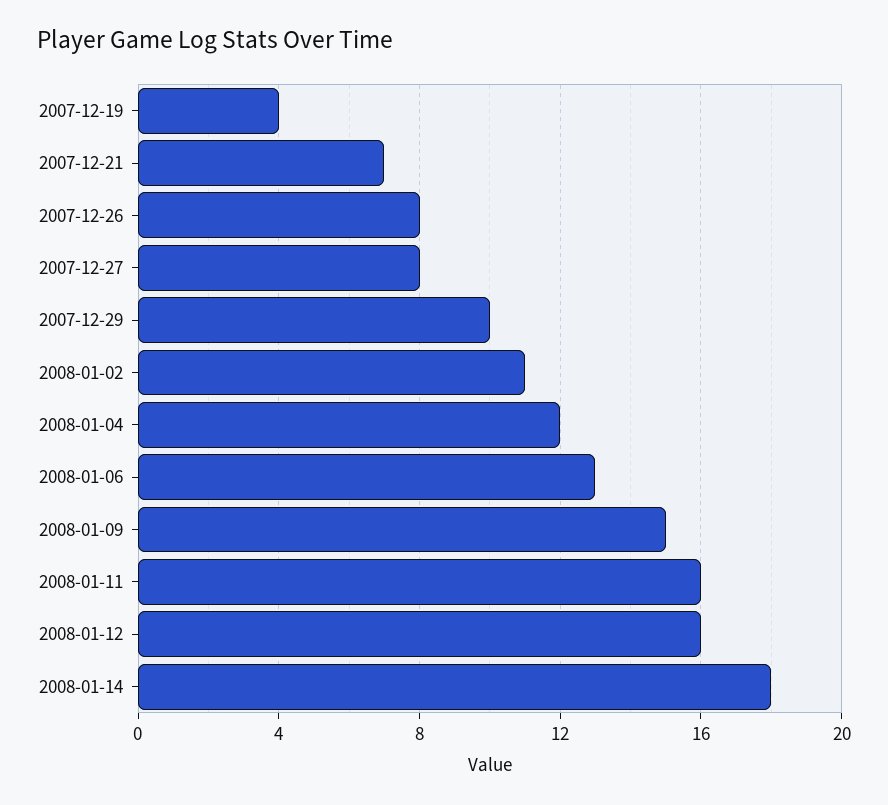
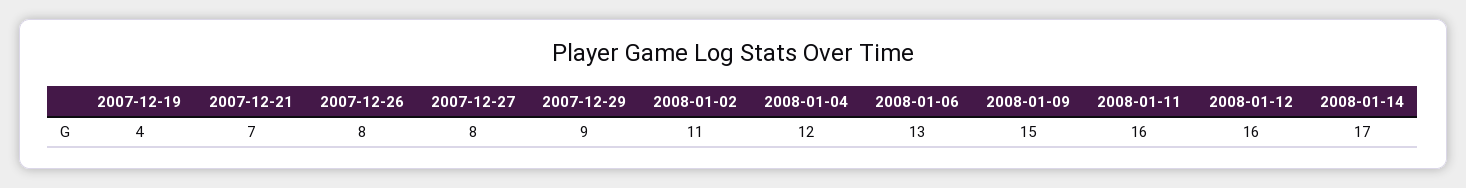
  {
    "2007-12-19": 4,
    "2007-12-21": 7,
    "2007-12-26": 8,
    "2007-12-27": 8,
-   "2007-12-29": 10,
+   "2007-12-29": 9,
    "2008-01-02": 11,
    "2008-01-04": 12,
    "2008-01-06": 13,
    "2008-01-09": 15,
    "2008-01-11": 16,
    "2008-01-12": 16,
-   "2008-01-14": 18
+   "2008-01-14": 17
  }

